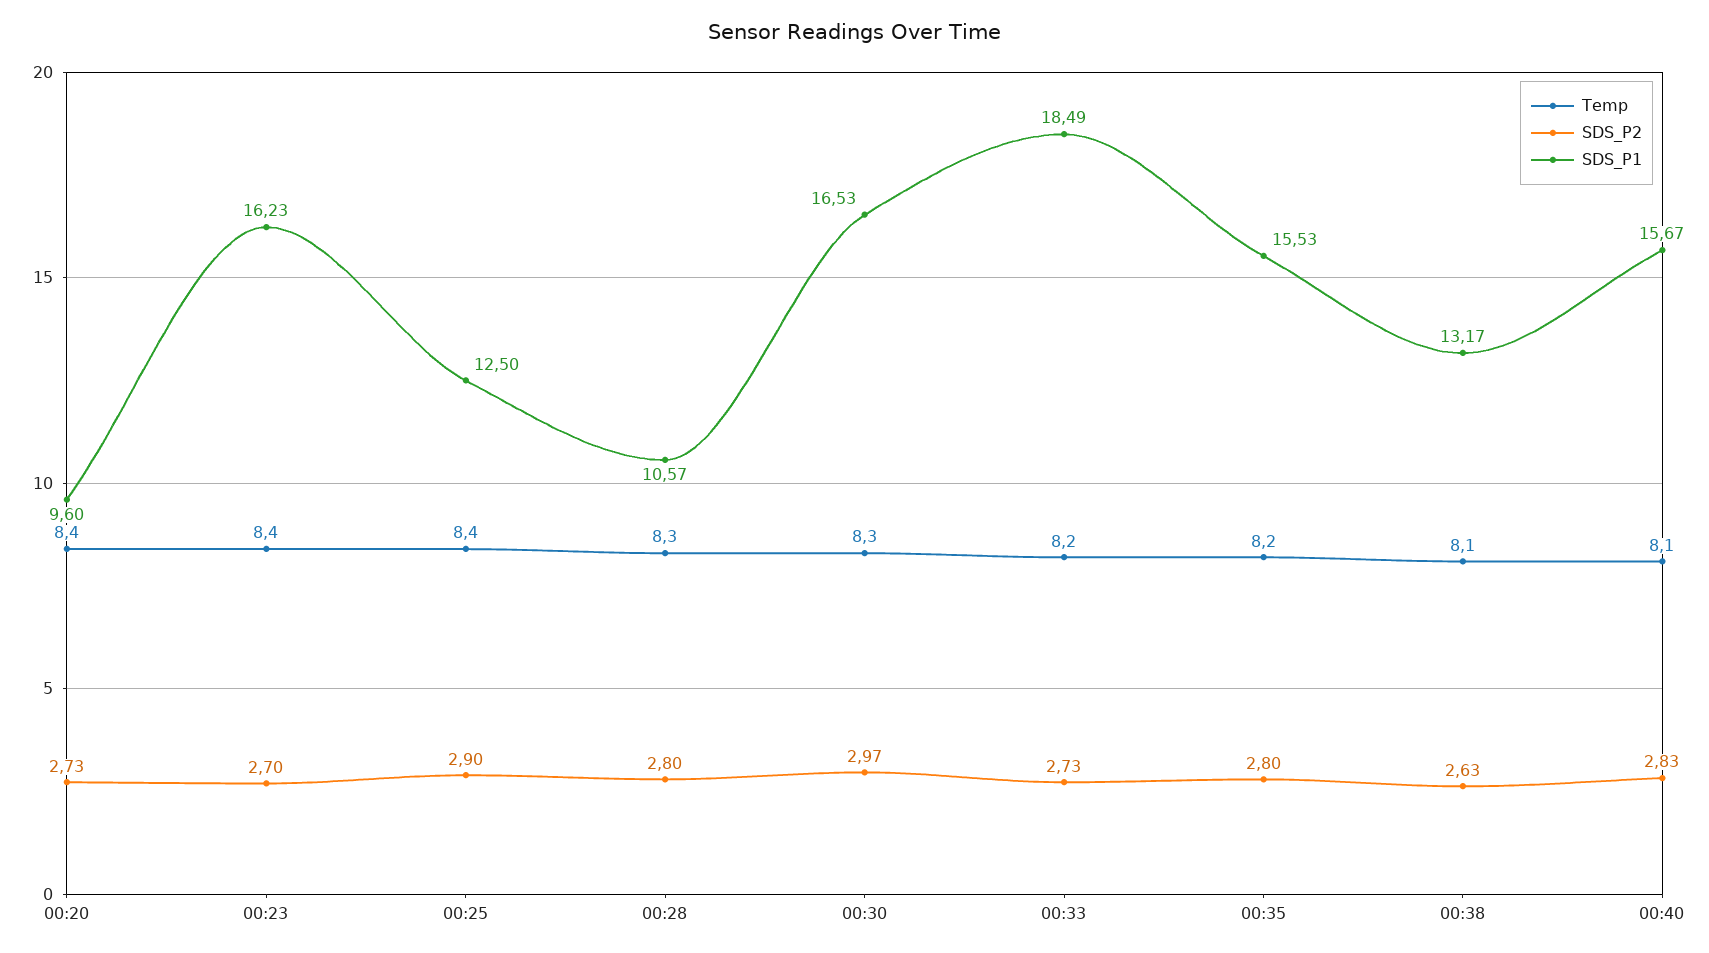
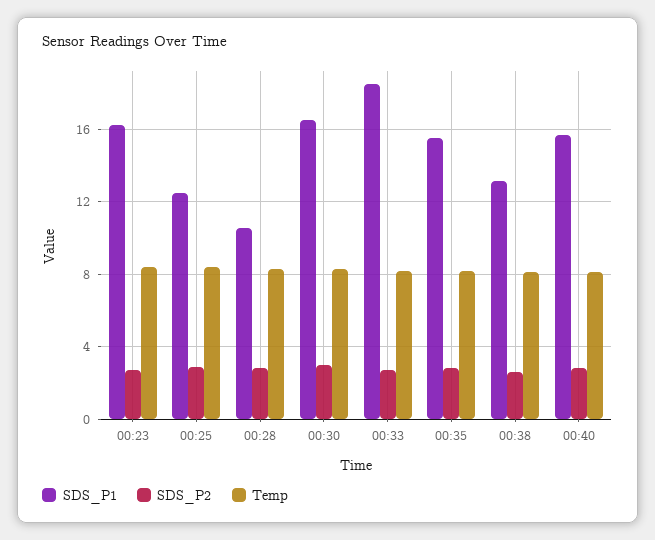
  {
    "Temp": {
-     "00:20": 8.4,
      "00:23": 8.4,
      "00:25": 8.4,
      "00:28": 8.3,
      "00:30": 8.3,
      "00:33": 8.2,
      "00:35": 8.2,
      "00:38": 8.1,
      "00:40": 8.1
    },
    "SDS_P2": {
-     "00:20": 2.73,
      "00:23": 2.7,
      "00:25": 2.9,
      "00:28": 2.8,
      "00:30": 2.97,
      "00:33": 2.73,
      "00:35": 2.8,
      "00:38": 2.63,
      "00:40": 2.83
    },
    "SDS_P1": {
-     "00:20": 9.6,
      "00:23": 16.23,
      "00:25": 12.5,
      "00:28": 10.57,
      "00:30": 16.53,
      "00:33": 18.49,
      "00:35": 15.53,
      "00:38": 13.17,
      "00:40": 15.67
    }
  }

